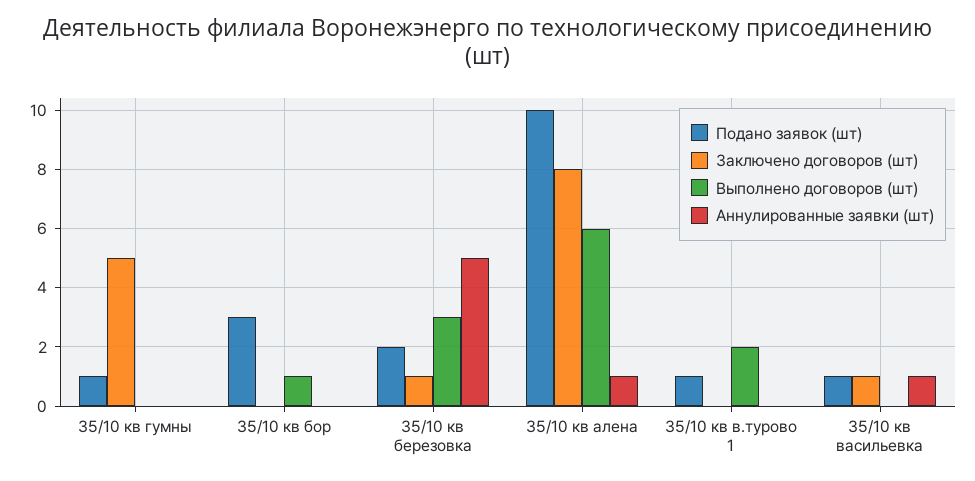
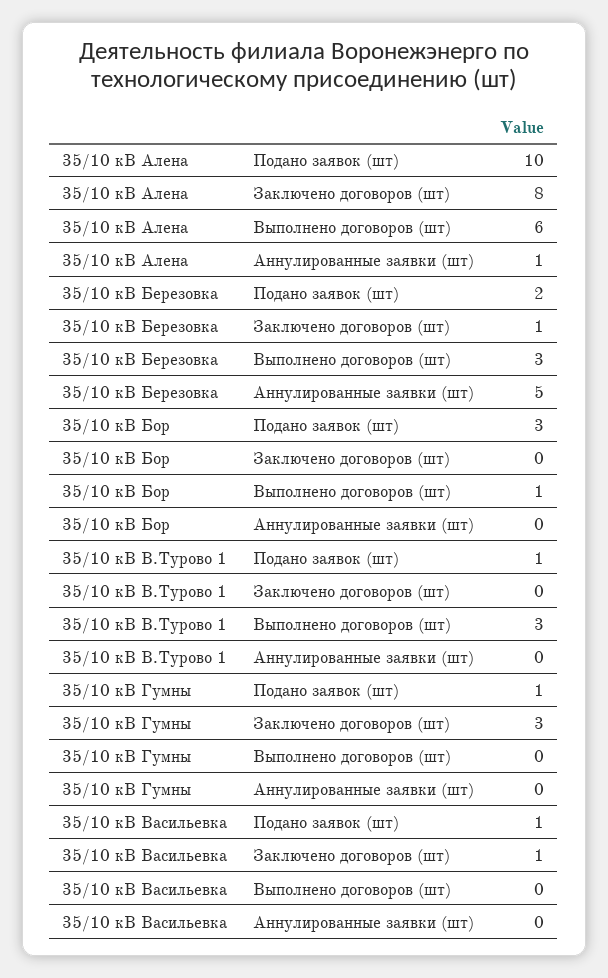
  {
    "Подано заявок (шт)": {
      "35/10 кв гумны": 1,
      "35/10 кв бор": 3,
      "35/10 кв березовка": 2,
      "35/10 кв алена": 10,
      "35/10 кв в.турово 1": 1,
      "35/10 кв васильевка": 1
    },
    "Заключено договоров (шт)": {
-     "35/10 кв гумны": 5,
+     "35/10 кв гумны": 3,
      "35/10 кв бор": 0,
      "35/10 кв березовка": 1,
      "35/10 кв алена": 8,
      "35/10 кв в.турово 1": 0,
      "35/10 кв васильевка": 1
    },
    "Выполнено договоров (шт)": {
      "35/10 кв гумны": 0,
      "35/10 кв бор": 1,
      "35/10 кв березовка": 3,
      "35/10 кв алена": 6,
-     "35/10 кв в.турово 1": 2,
+     "35/10 кв в.турово 1": 3,
      "35/10 кв васильевка": 0
    },
    "Аннулированные заявки (шт)": {
      "35/10 кв гумны": 0,
      "35/10 кв бор": 0,
      "35/10 кв березовка": 5,
      "35/10 кв алена": 1,
      "35/10 кв в.турово 1": 0,
-     "35/10 кв васильевка": 1
+     "35/10 кв васильевка": 0
    }
  }

